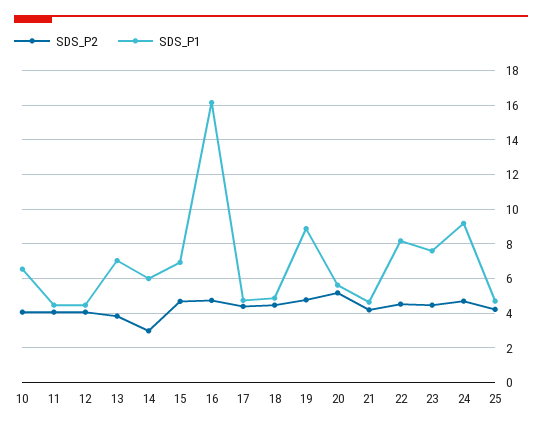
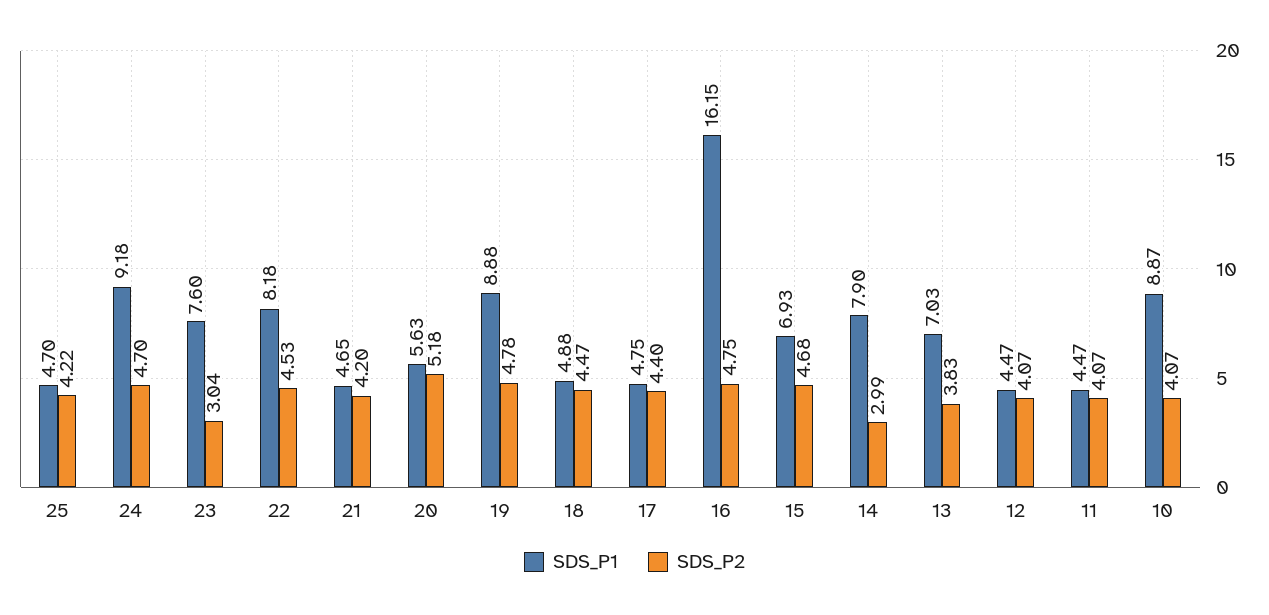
  {
    "SDS_P2": {
      "10": 4.07,
      "11": 4.07,
      "12": 4.07,
      "13": 3.83,
      "14": 2.99,
      "15": 4.68,
      "16": 4.75,
      "17": 4.4,
      "18": 4.47,
      "19": 4.78,
      "20": 5.18,
      "21": 4.2,
      "22": 4.53,
-     "23": 4.5,
+     "23": 3.04,
      "24": 4.7,
      "25": 4.22
    },
    "SDS_P1": {
-     "10": 6.5,
+     "10": 8.87,
      "11": 4.47,
      "12": 4.47,
      "13": 7.03,
-     "14": 6,
+     "14": 7.9,
      "15": 6.93,
      "16": 16.15,
      "17": 4.75,
      "18": 4.88,
      "19": 8.88,
      "20": 5.63,
      "21": 4.65,
      "22": 8.18,
      "23": 7.6,
      "24": 9.18,
      "25": 4.7
    }
  }

